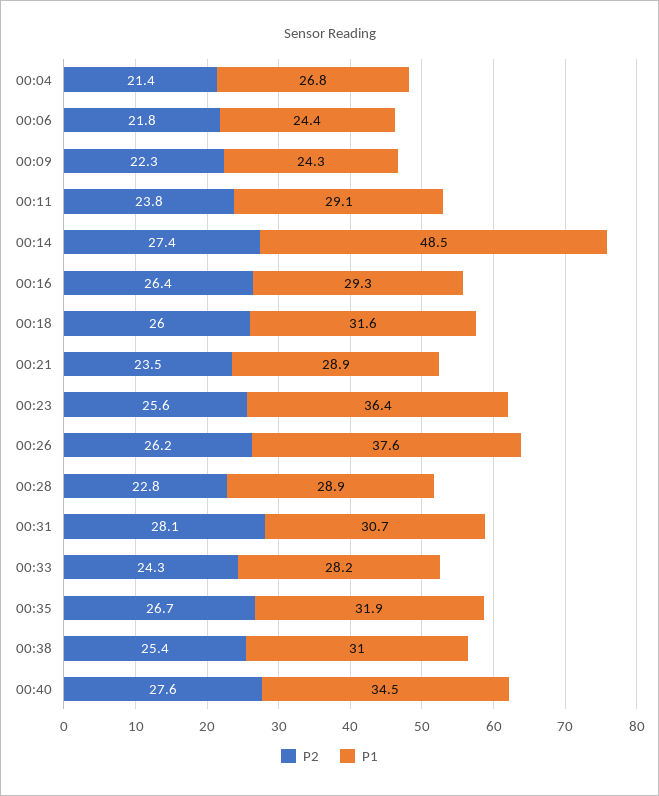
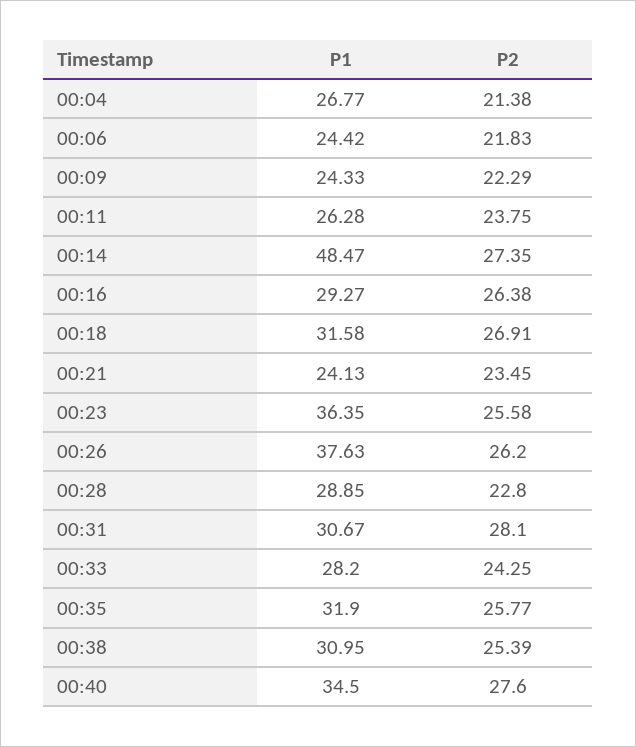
  {
    "P2": {
      "00:04": 21.38,
      "00:06": 21.83,
      "00:09": 22.29,
      "00:11": 23.75,
      "00:14": 27.35,
      "00:16": 26.38,
-     "00:18": 26,
+     "00:18": 26.91,
      "00:21": 23.45,
      "00:23": 25.58,
      "00:26": 26.2,
      "00:28": 22.8,
      "00:31": 28.1,
      "00:33": 24.25,
-     "00:35": 26.7,
+     "00:35": 25.77,
      "00:38": 25.39,
      "00:40": 27.6
    },
    "P1": {
      "00:04": 26.77,
      "00:06": 24.42,
      "00:09": 24.33,
-     "00:11": 29.1,
+     "00:11": 26.28,
      "00:14": 48.47,
      "00:16": 29.27,
      "00:18": 31.58,
-     "00:21": 28.9,
+     "00:21": 24.13,
      "00:23": 36.35,
      "00:26": 37.63,
      "00:28": 28.85,
      "00:31": 30.67,
      "00:33": 28.2,
      "00:35": 31.9,
      "00:38": 30.95,
      "00:40": 34.5
    }
  }

